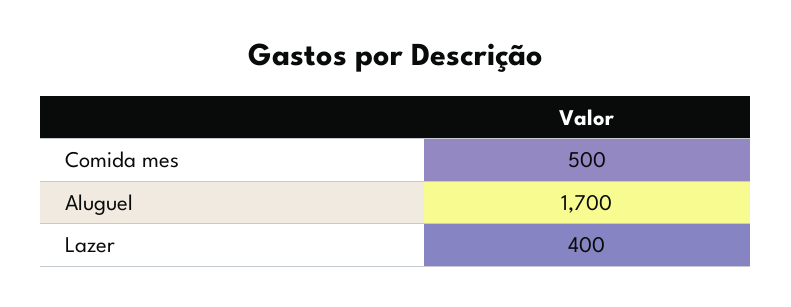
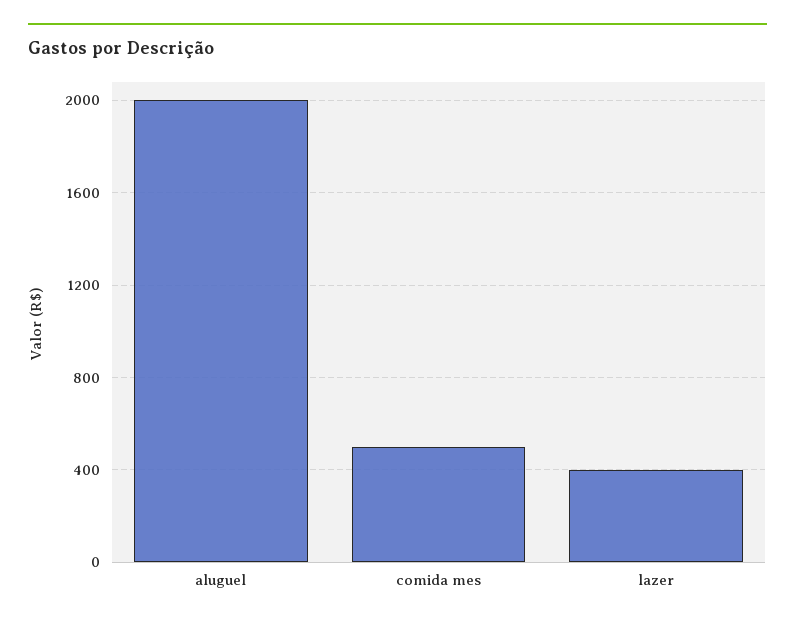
  {
    "Comida mes": 500,
-   "Aluguel": 1700,
+   "Aluguel": 2000,
    "Lazer": 400
  }

